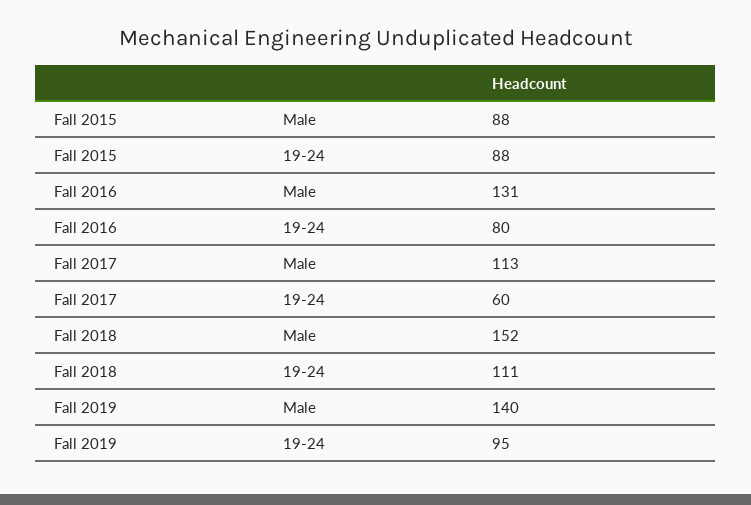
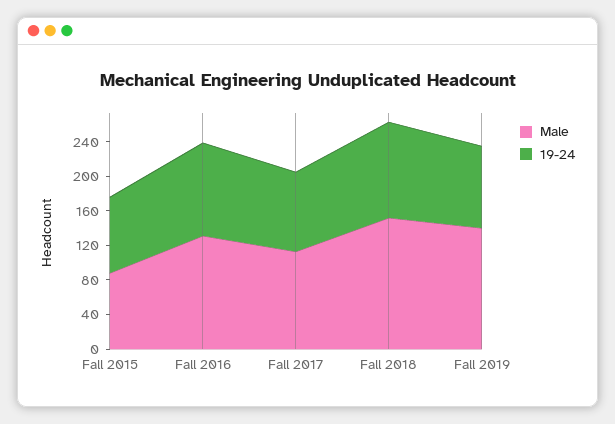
  {
    "Male": {
      "Fall 2015": 88,
      "Fall 2016": 131,
      "Fall 2017": 113,
      "Fall 2018": 152,
      "Fall 2019": 140
    },
    "19-24": {
      "Fall 2015": 88,
-     "Fall 2016": 80,
+     "Fall 2016": 110,
-     "Fall 2017": 60,
+     "Fall 2017": 90,
      "Fall 2018": 111,
      "Fall 2019": 95
    }
  }

